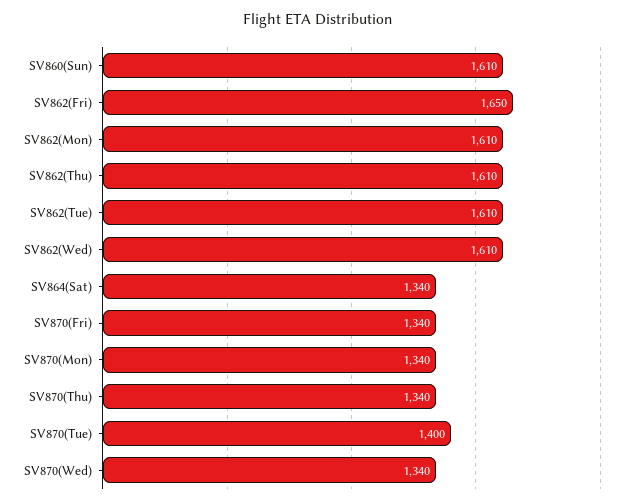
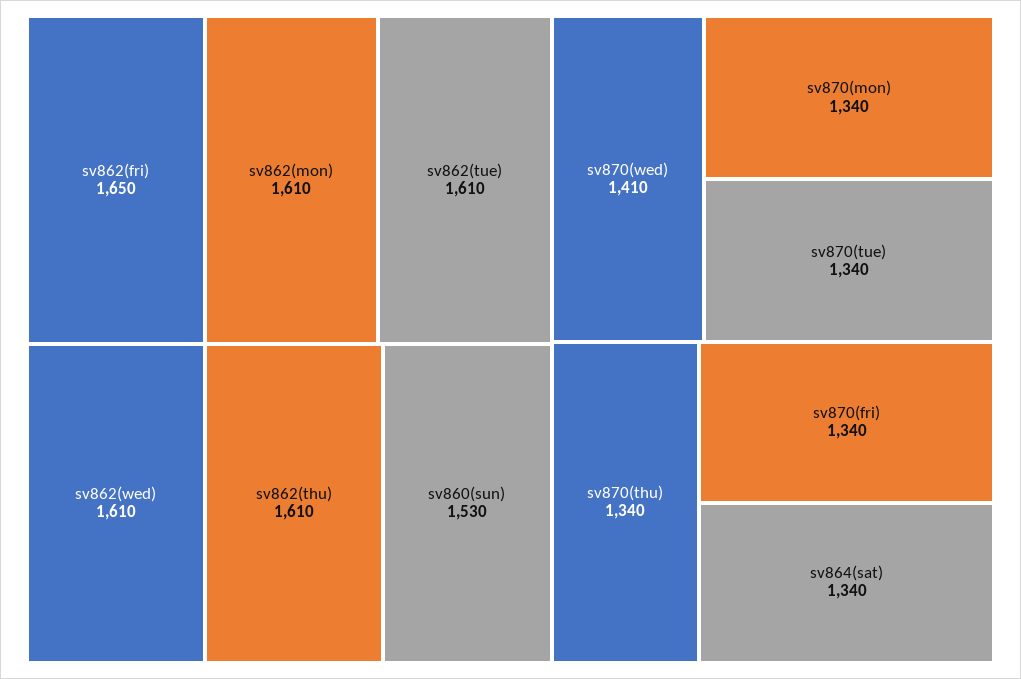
  {
-   "SV860(Sun)": 1610,
+   "SV860(Sun)": 1530,
    "SV862(Fri)": 1650,
    "SV862(Mon)": 1610,
    "SV862(Thu)": 1610,
    "SV862(Tue)": 1610,
    "SV862(Wed)": 1610,
    "SV864(Sat)": 1340,
    "SV870(Fri)": 1340,
    "SV870(Mon)": 1340,
    "SV870(Thu)": 1340,
-   "SV870(Tue)": 1400,
+   "SV870(Tue)": 1340,
-   "SV870(Wed)": 1340
+   "SV870(Wed)": 1410
  }

